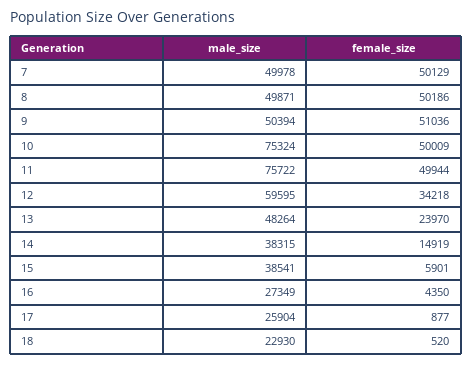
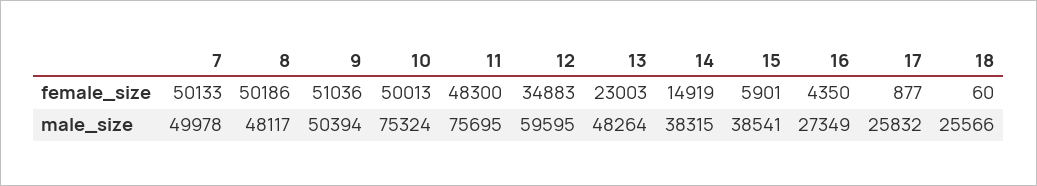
  {
    "male_size": {
      "7": 49978,
-     "8": 49871,
+     "8": 48117,
      "9": 50394,
      "10": 75324,
-     "11": 75722,
+     "11": 75695,
      "12": 59595,
      "13": 48264,
      "14": 38315,
      "15": 38541,
      "16": 27349,
-     "17": 25904,
+     "17": 25832,
-     "18": 22930
+     "18": 25566
    },
    "female_size": {
-     "7": 50129,
+     "7": 50133,
      "8": 50186,
      "9": 51036,
-     "10": 50009,
+     "10": 50013,
-     "11": 49944,
+     "11": 48300,
-     "12": 34218,
+     "12": 34883,
-     "13": 23970,
+     "13": 23003,
      "14": 14919,
      "15": 5901,
      "16": 4350,
      "17": 877,
-     "18": 520
+     "18": 60
    }
  }

